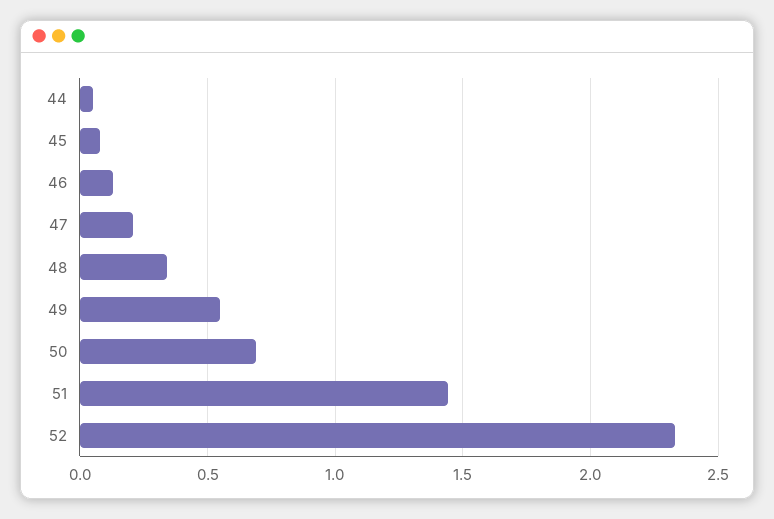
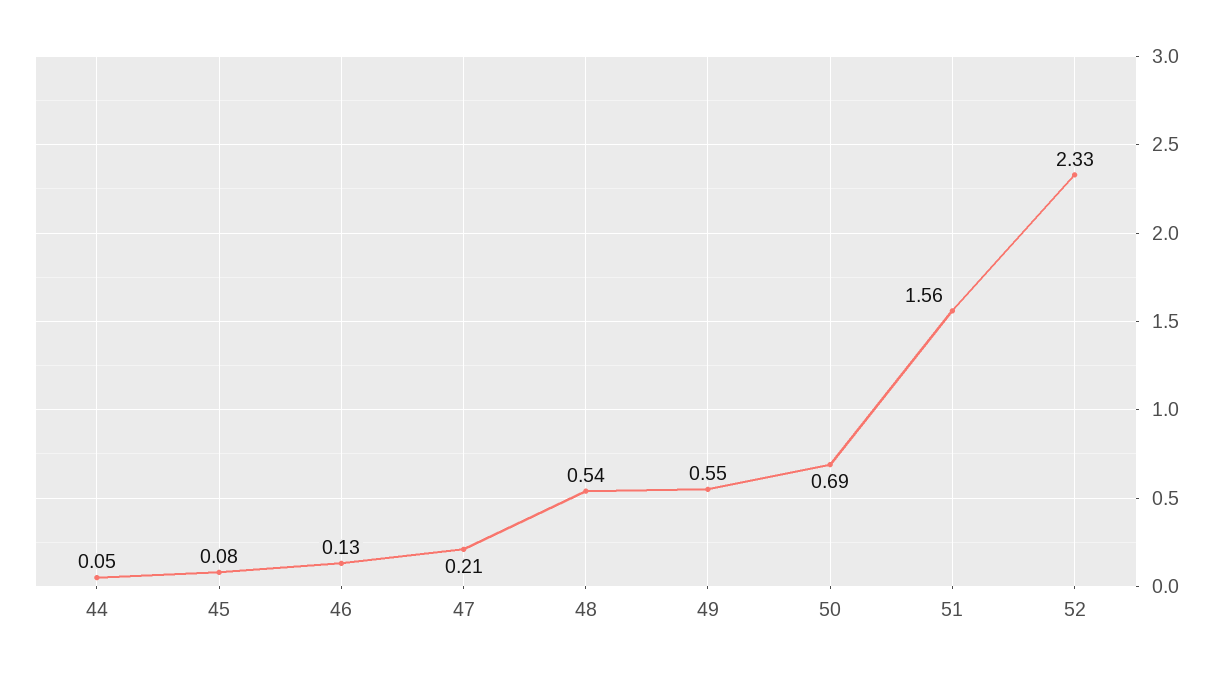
  {
    "44": 0.05,
    "45": 0.08,
    "46": 0.13,
    "47": 0.21,
-   "48": 0.35,
+   "48": 0.54,
    "49": 0.55,
    "50": 0.69,
-   "51": 1.45,
+   "51": 1.56,
    "52": 2.33
  }

